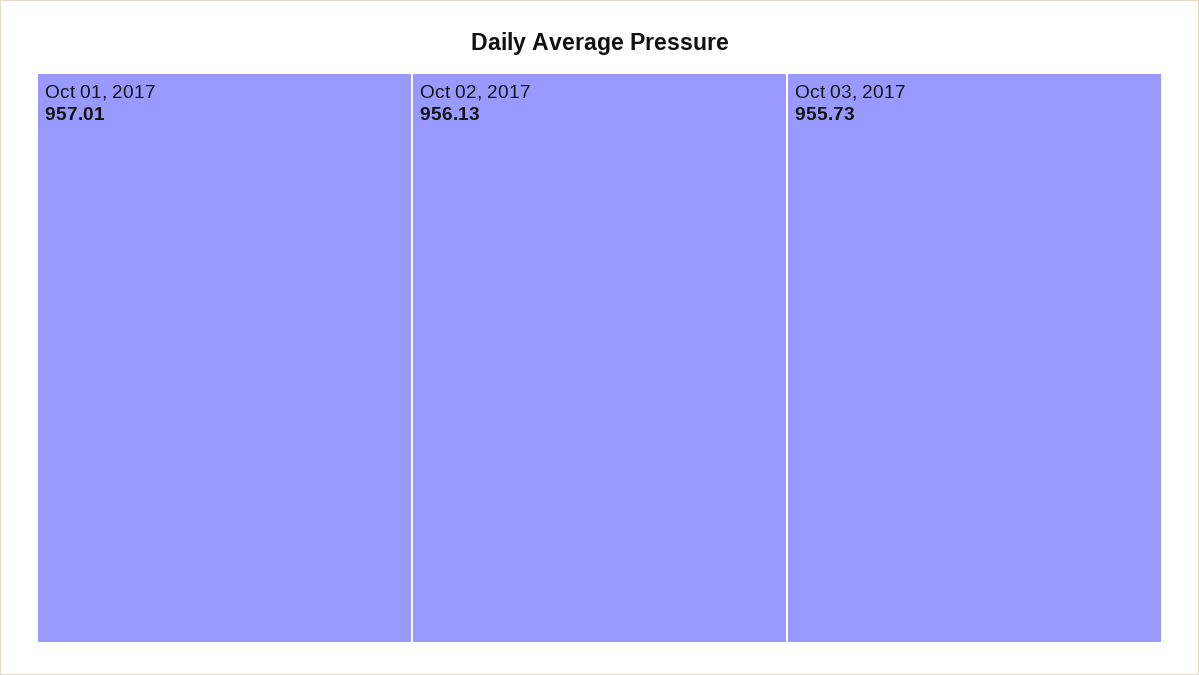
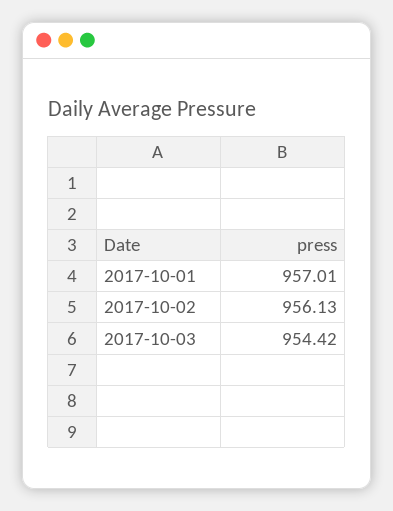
  {
    "Oct 01, 2017": 957.01,
    "Oct 02, 2017": 956.13,
-   "Oct 03, 2017": 955.73
+   "Oct 03, 2017": 954.42
  }

